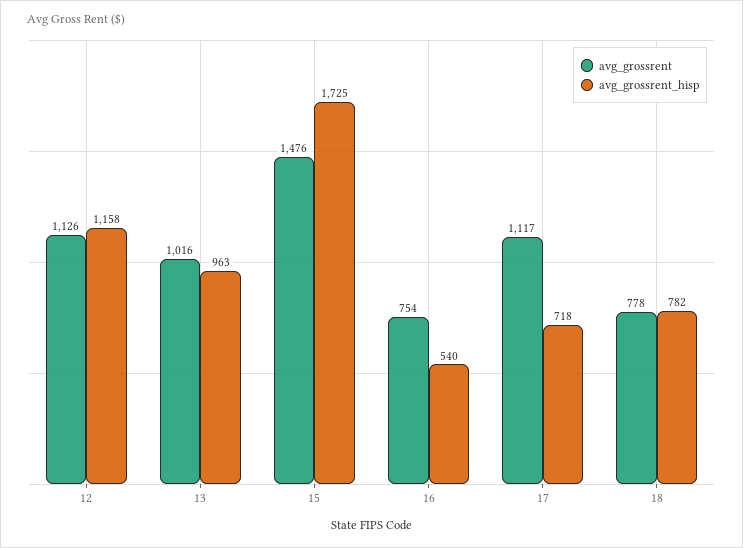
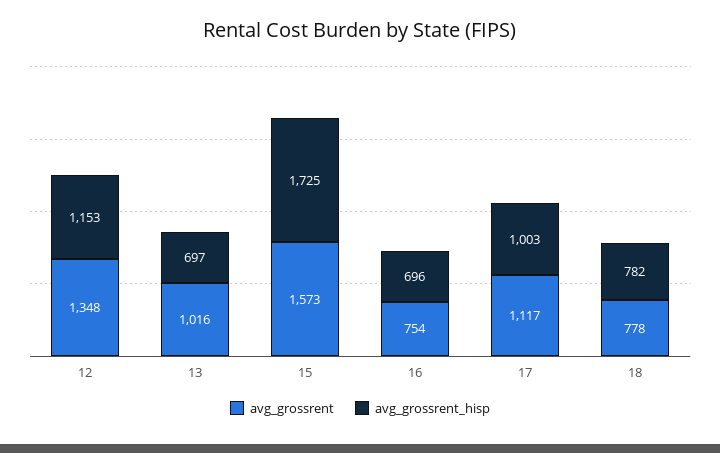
  {
    "avg_grossrent": {
-     "12": 1126,
+     "12": 1348,
      "13": 1016,
-     "15": 1476,
+     "15": 1573,
      "16": 754,
      "17": 1117,
      "18": 778
    },
    "avg_grossrent_hisp": {
-     "12": 1158,
+     "12": 1153,
-     "13": 963,
+     "13": 697,
      "15": 1725,
-     "16": 540,
+     "16": 696,
-     "17": 718,
+     "17": 1003,
      "18": 782
    }
  }

